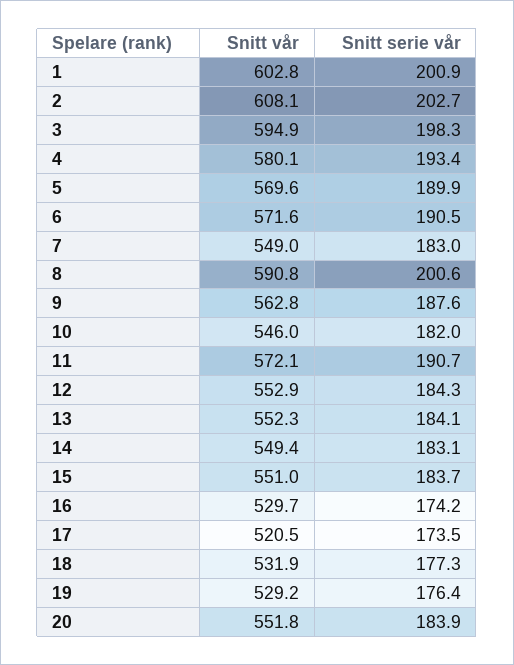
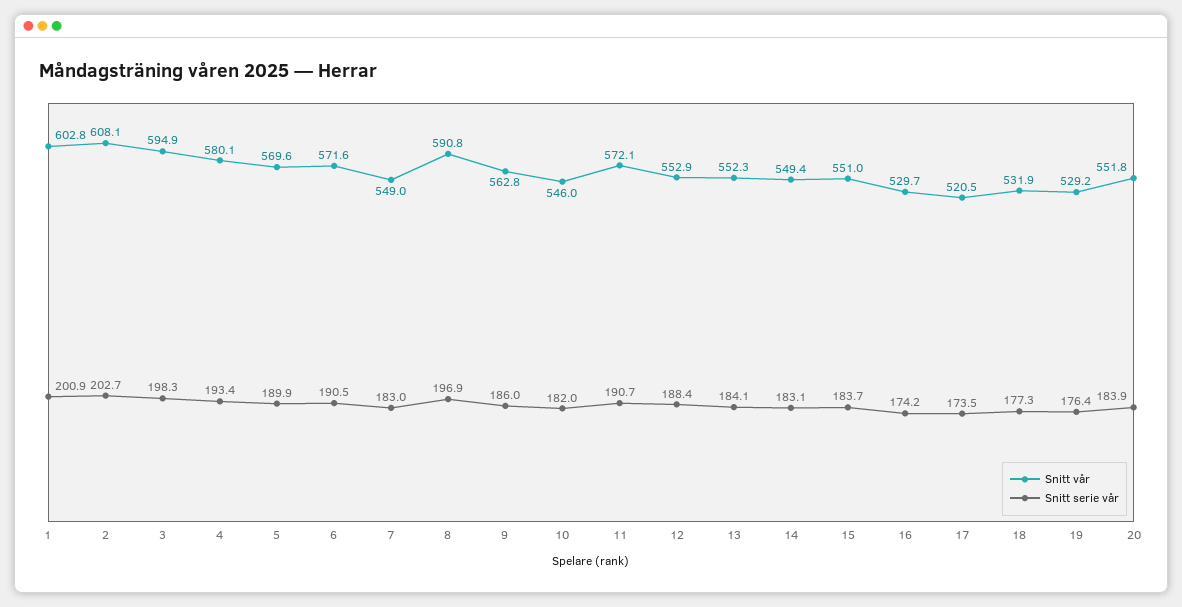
  {
    "Snitt vår": {
      "1": 602.8,
      "2": 608.1,
      "3": 594.9,
      "4": 580.1,
      "5": 569.6,
      "6": 571.6,
      "7": 549,
      "8": 590.8,
      "9": 562.8,
      "10": 546,
      "11": 572.1,
      "12": 552.9,
      "13": 552.3,
      "14": 549.4,
      "15": 551,
      "16": 529.7,
      "17": 520.5,
      "18": 531.9,
      "19": 529.2,
      "20": 551.8
    },
    "Snitt serie vår": {
      "1": 200.9,
      "2": 202.7,
      "3": 198.3,
      "4": 193.4,
      "5": 189.9,
      "6": 190.5,
      "7": 183,
-     "8": 200.6,
+     "8": 196.9,
-     "9": 187.6,
+     "9": 186,
      "10": 182,
      "11": 190.7,
-     "12": 184.3,
+     "12": 188.4,
      "13": 184.1,
      "14": 183.1,
      "15": 183.7,
      "16": 174.2,
      "17": 173.5,
      "18": 177.3,
      "19": 176.4,
      "20": 183.9
    }
  }

